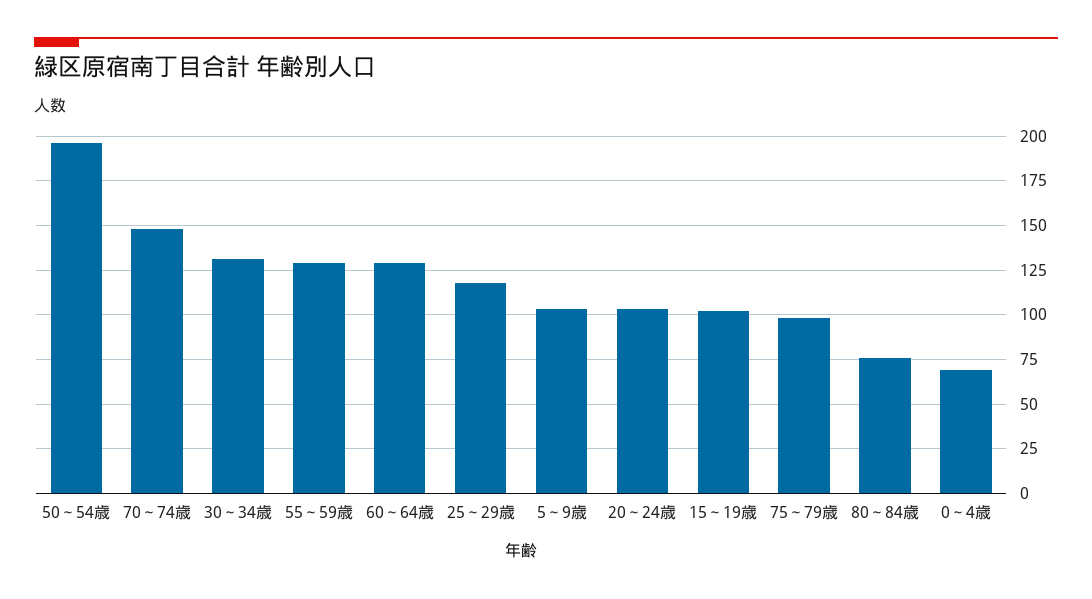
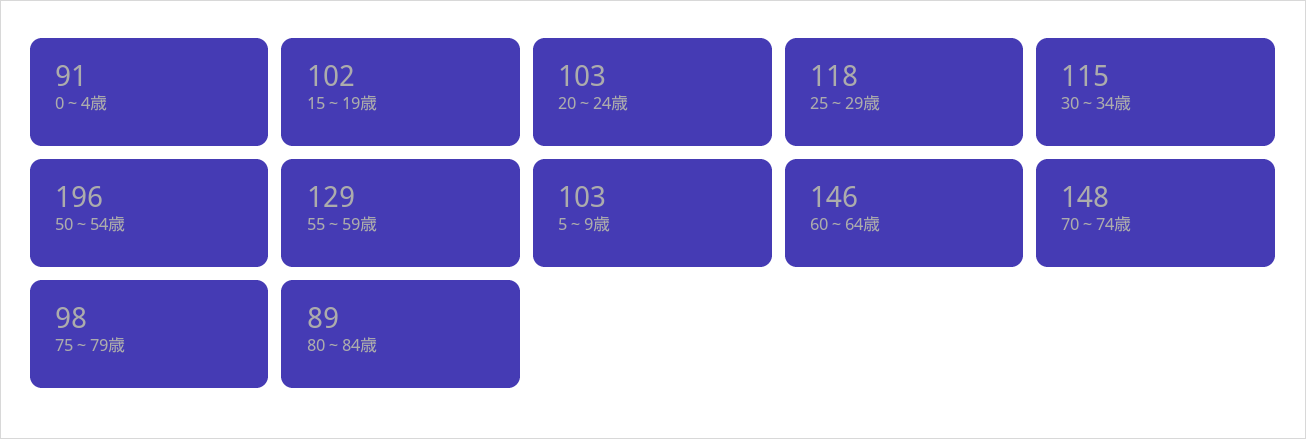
  {
    "50～54歳": 196,
    "70～74歳": 148,
-   "30～34歳": 130,
+   "30～34歳": 115,
    "55～59歳": 129,
-   "60～64歳": 130,
+   "60～64歳": 146,
    "25～29歳": 118,
    "5～9歳": 103,
    "20～24歳": 103,
    "15～19歳": 102,
    "75～79歳": 98,
-   "80～84歳": 75,
+   "80～84歳": 89,
-   "0～4歳": 70
+   "0～4歳": 91
  }

